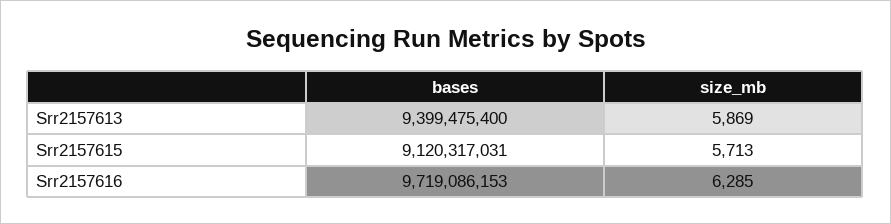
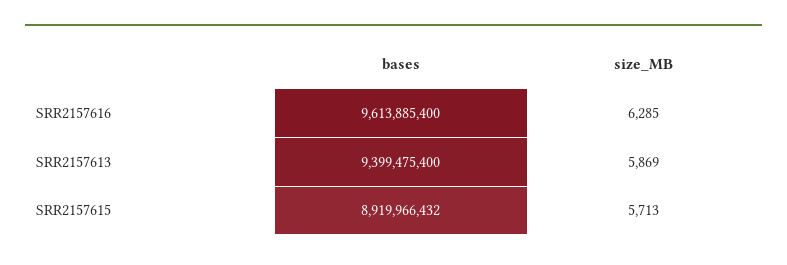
  {
    "bases": {
      "Srr2157613": 9399475400,
-     "Srr2157615": 9120317031,
+     "Srr2157615": 8919966432,
-     "Srr2157616": 9719086153
+     "Srr2157616": 9613885400
    },
    "size_mb": {
      "Srr2157613": 5869,
      "Srr2157615": 5713,
      "Srr2157616": 6285
    }
  }

